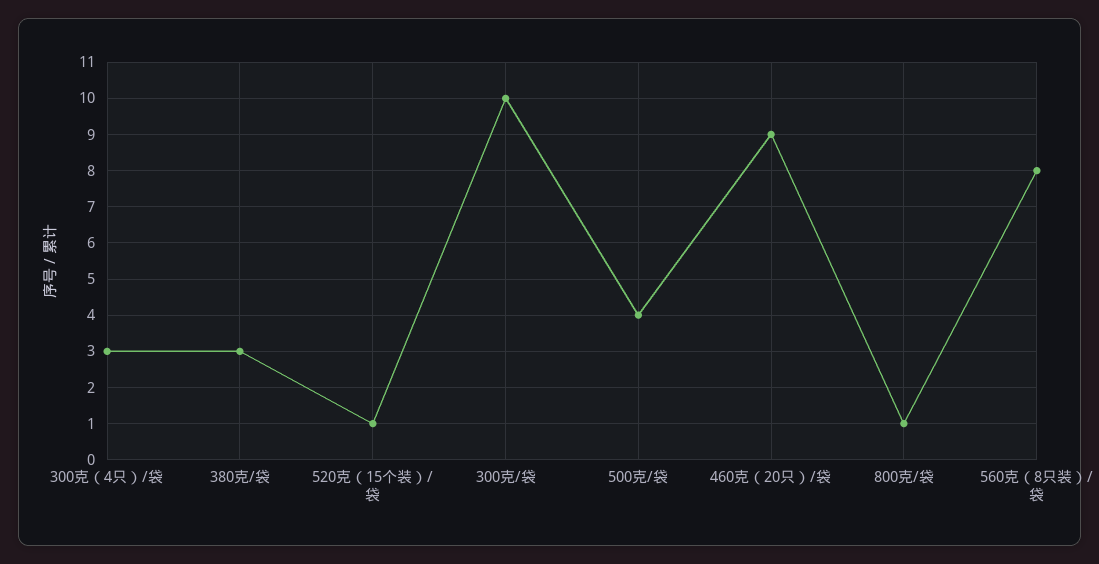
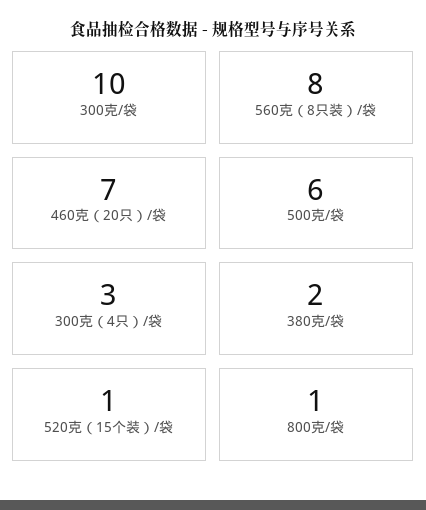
  {
    "300克（4只）/袋": 3,
-   "380克/袋": 3,
+   "380克/袋": 2,
    "520克（15个装）/袋": 1,
    "300克/袋": 10,
-   "500克/袋": 4,
+   "500克/袋": 6,
-   "460克（20只）/袋": 9,
+   "460克（20只）/袋": 7,
    "800克/袋": 1,
    "560克（8只装）/袋": 8
  }

